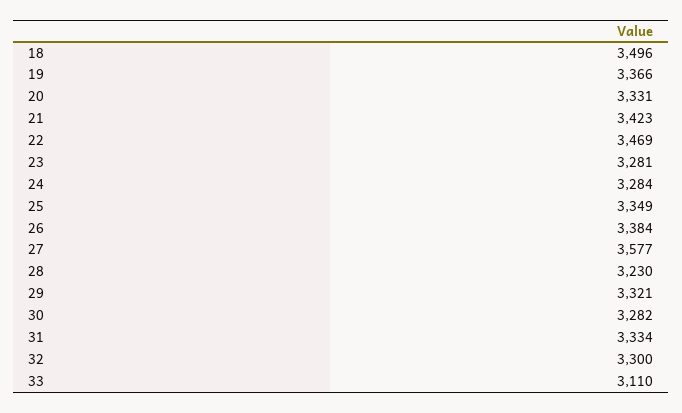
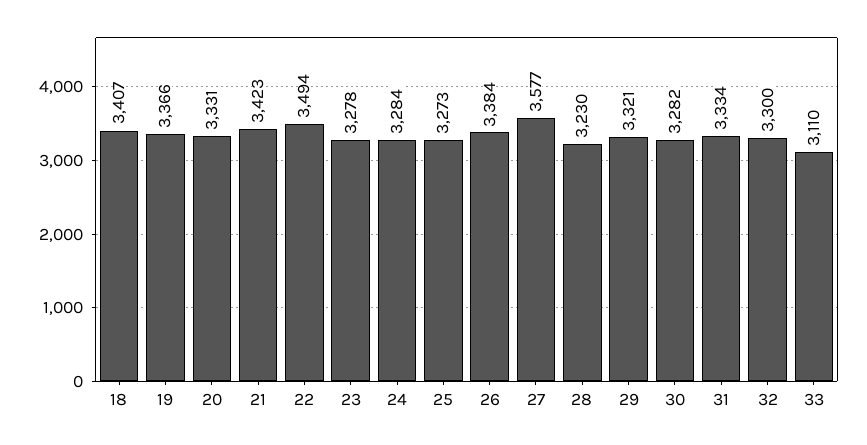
  {
-   "18": 3496,
+   "18": 3407,
    "19": 3366,
    "20": 3331,
    "21": 3423,
-   "22": 3469,
+   "22": 3494,
-   "23": 3281,
+   "23": 3278,
    "24": 3284,
-   "25": 3349,
+   "25": 3273,
    "26": 3384,
    "27": 3577,
    "28": 3230,
    "29": 3321,
    "30": 3282,
    "31": 3334,
    "32": 3300,
    "33": 3110
  }

